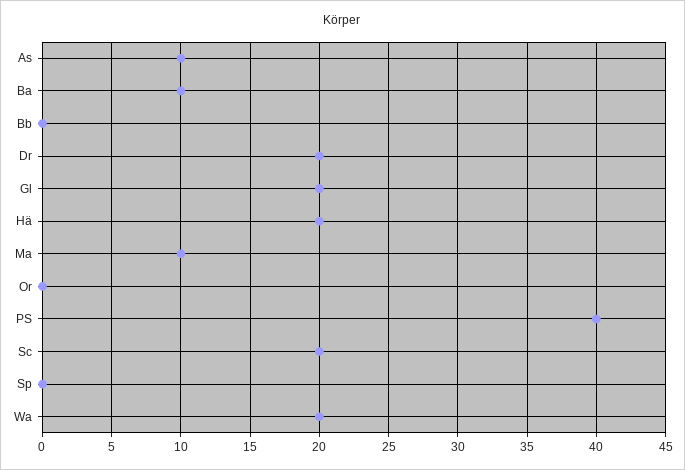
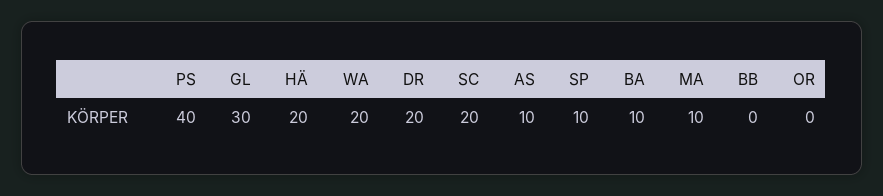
  {
    "As": 10,
    "Ba": 10,
    "Bb": 0,
    "Dr": 20,
-   "Gl": 20,
+   "Gl": 30,
    "Hä": 20,
    "Ma": 10,
    "Or": 0,
    "PS": 40,
    "Sc": 20,
-   "Sp": 0,
+   "Sp": 10,
    "Wa": 20
  }

